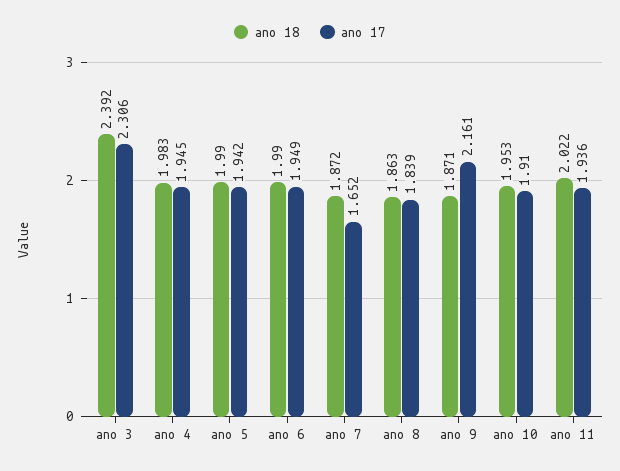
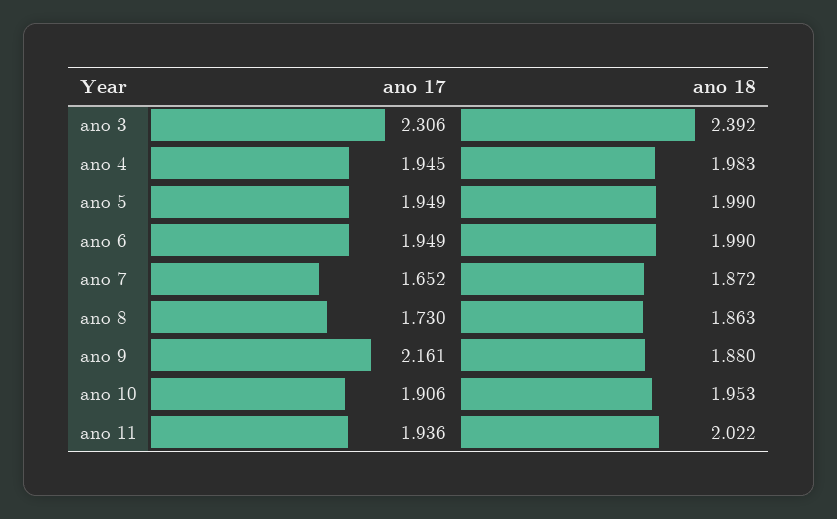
  {
    "ano 18": {
      "ano 3": 2.392,
      "ano 4": 1.983,
      "ano 5": 1.99,
      "ano 6": 1.99,
      "ano 7": 1.872,
      "ano 8": 1.863,
-     "ano 9": 1.871,
+     "ano 9": 1.88,
      "ano 10": 1.953,
      "ano 11": 2.022
    },
    "ano 17": {
      "ano 3": 2.306,
      "ano 4": 1.945,
-     "ano 5": 1.942,
+     "ano 5": 1.949,
      "ano 6": 1.949,
      "ano 7": 1.652,
-     "ano 8": 1.839,
+     "ano 8": 1.73,
      "ano 9": 2.161,
-     "ano 10": 1.91,
+     "ano 10": 1.906,
      "ano 11": 1.936
    }
  }

